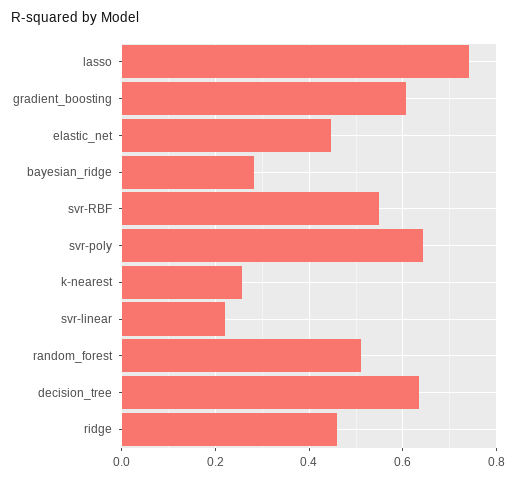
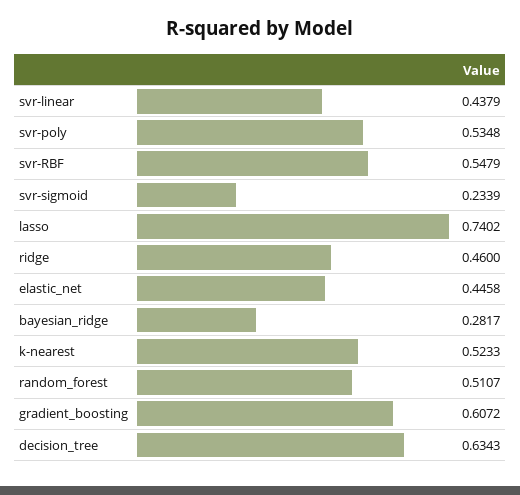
  {
    "lasso": 0.7402,
    "gradient_boosting": 0.6072,
    "elastic_net": 0.4458,
    "bayesian_ridge": 0.2817,
    "svr-RBF": 0.5479,
-   "svr-poly": 0.64,
+   "svr-poly": 0.5348,
-   "k-nearest": 0.26,
+   "k-nearest": 0.5233,
-   "svr-linear": 0.22,
+   "svr-linear": 0.4379,
    "random_forest": 0.5107,
    "decision_tree": 0.6343,
-   "ridge": 0.46
+   "ridge": 0.46,
+   "svr-sigmoid": 0.2339
  }

